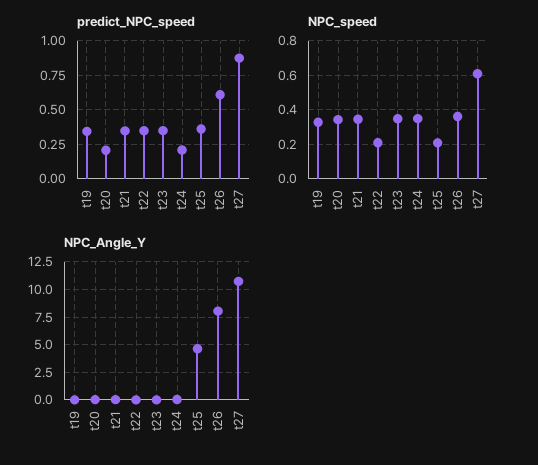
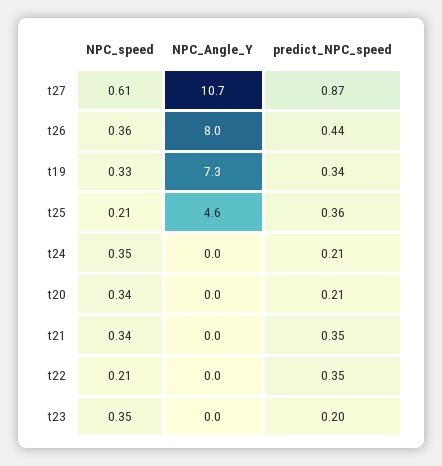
  {
    "predict_NPC_speed": {
      "t19": 0.34,
      "t20": 0.21,
      "t21": 0.35,
      "t22": 0.35,
-     "t23": 0.35,
+     "t23": 0.2,
      "t24": 0.21,
      "t25": 0.36,
-     "t26": 0.6,
+     "t26": 0.44,
      "t27": 0.87
    },
    "NPC_speed": {
      "t19": 0.33,
      "t20": 0.34,
      "t21": 0.34,
      "t22": 0.21,
      "t23": 0.35,
      "t24": 0.35,
      "t25": 0.21,
      "t26": 0.36,
      "t27": 0.61
    },
    "NPC_Angle_Y": {
-     "t19": 0,
+     "t19": 7.3,
      "t20": 0,
      "t21": 0,
      "t22": 0,
      "t23": 0,
      "t24": 0,
      "t25": 4.6,
      "t26": 8,
      "t27": 10.7
    }
  }

